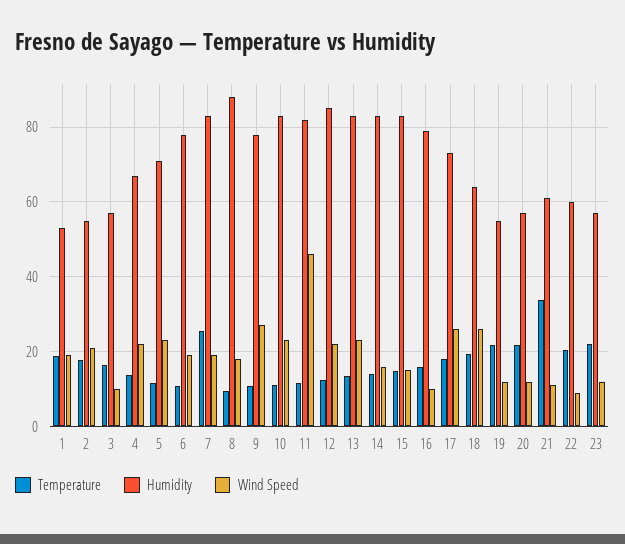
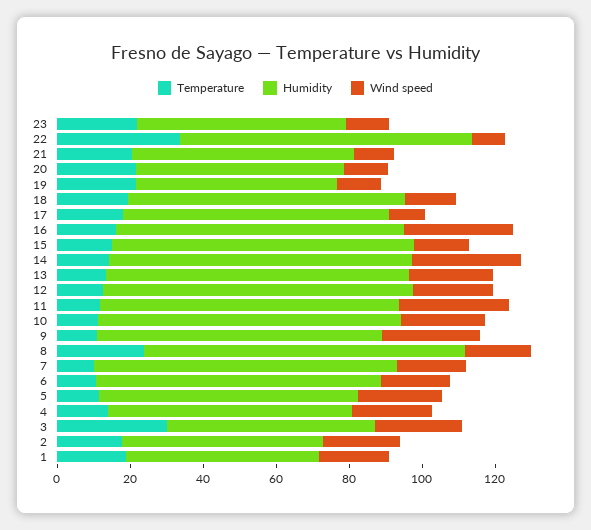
  {
    "Temperature": {
      "1": 18,
      "2": 18,
-     "3": 16,
+     "3": 30,
      "4": 14,
      "5": 12,
      "6": 10,
-     "7": 26,
+     "7": 10,
-     "8": 10,
+     "8": 25,
      "9": 10,
      "10": 12,
      "11": 12,
      "12": 12,
      "13": 14,
      "14": 14,
      "15": 14,
      "16": 16,
      "17": 18,
      "18": 20,
      "19": 22,
      "20": 22,
-     "21": 34,
+     "21": 20,
-     "22": 20,
+     "22": 35,
      "23": 22
    },
    "Humidity": {
      "1": 54,
      "2": 56,
      "3": 58,
      "4": 68,
      "5": 72,
      "6": 78,
      "7": 84,
      "8": 88,
      "9": 78,
      "10": 84,
      "11": 82,
      "12": 86,
      "13": 84,
      "14": 84,
      "15": 84,
      "16": 80,
      "17": 74,
-     "18": 64,
+     "18": 75,
      "19": 56,
      "20": 58,
      "21": 62,
-     "22": 60,
+     "22": 80,
      "23": 58
    },
    "Wind Speed": {
      "1": 20,
      "2": 22,
-     "3": 10,
+     "3": 25,
      "4": 22,
      "5": 24,
      "6": 20,
      "7": 20,
      "8": 18,
      "9": 28,
      "10": 24,
-     "11": 46,
+     "11": 30,
      "12": 22,
      "13": 24,
-     "14": 16,
+     "14": 30,
      "15": 16,
-     "16": 10,
+     "16": 30,
-     "17": 26,
+     "17": 10,
-     "18": 26,
+     "18": 15,
      "19": 12,
      "20": 12,
      "21": 12,
      "22": 10,
      "23": 12
    }
  }

